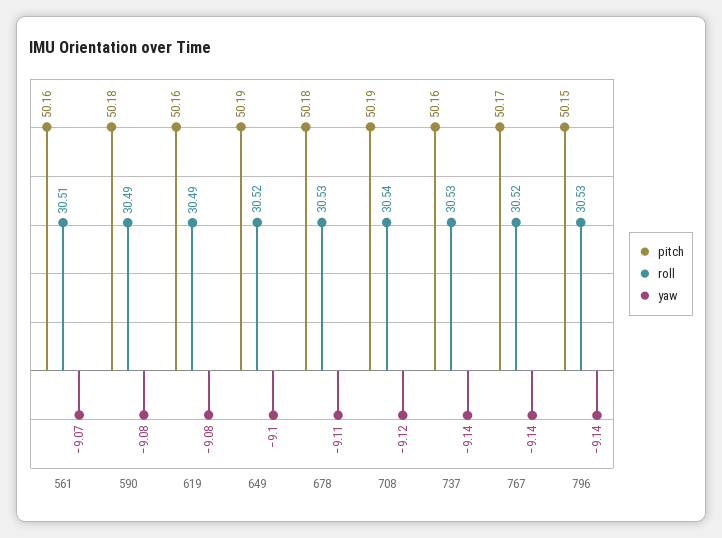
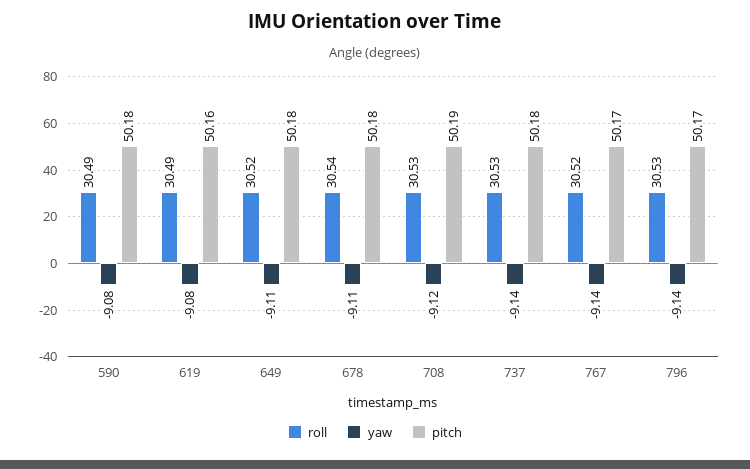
  {
    "pitch": {
-     "561": 50.16,
      "590": 50.18,
      "619": 50.16,
-     "649": 50.19,
+     "649": 50.18,
      "678": 50.18,
      "708": 50.19,
-     "737": 50.16,
+     "737": 50.18,
      "767": 50.17,
-     "796": 50.15
+     "796": 50.17
    },
    "roll": {
-     "561": 30.51,
      "590": 30.49,
      "619": 30.49,
      "649": 30.52,
-     "678": 30.53,
+     "678": 30.54,
-     "708": 30.54,
+     "708": 30.53,
      "737": 30.53,
      "767": 30.52,
      "796": 30.53
    },
    "yaw": {
-     "561": -9.07,
      "590": -9.08,
      "619": -9.08,
-     "649": -9.1,
+     "649": -9.11,
      "678": -9.11,
      "708": -9.12,
      "737": -9.14,
      "767": -9.14,
      "796": -9.14
    }
  }

